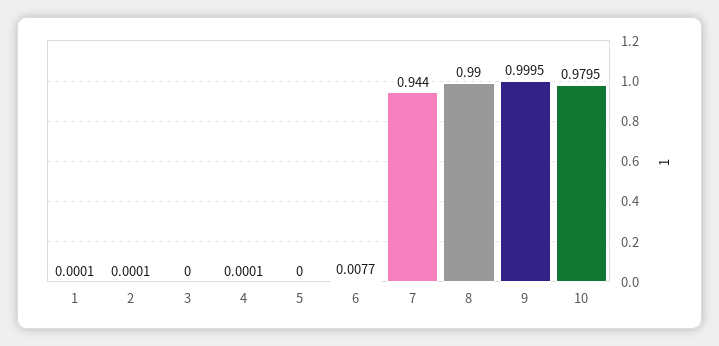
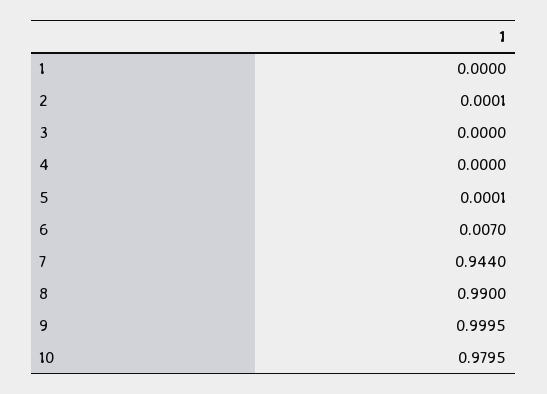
  {
-   "1": 0.0001,
+   "1": 0,
    "2": 0.0001,
    "3": 0,
-   "4": 0.0001,
+   "4": 0,
-   "5": 0,
+   "5": 0.0001,
-   "6": 0.0077,
+   "6": 0.007,
    "7": 0.944,
    "8": 0.99,
    "9": 0.9995,
    "10": 0.9795
  }

